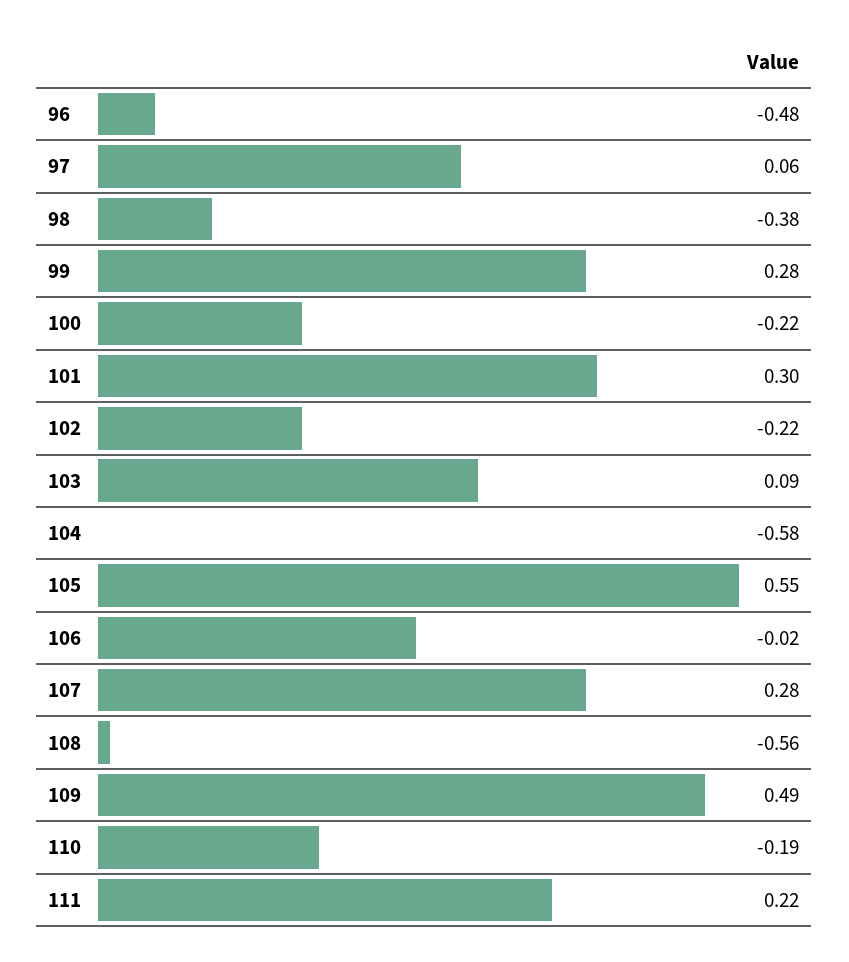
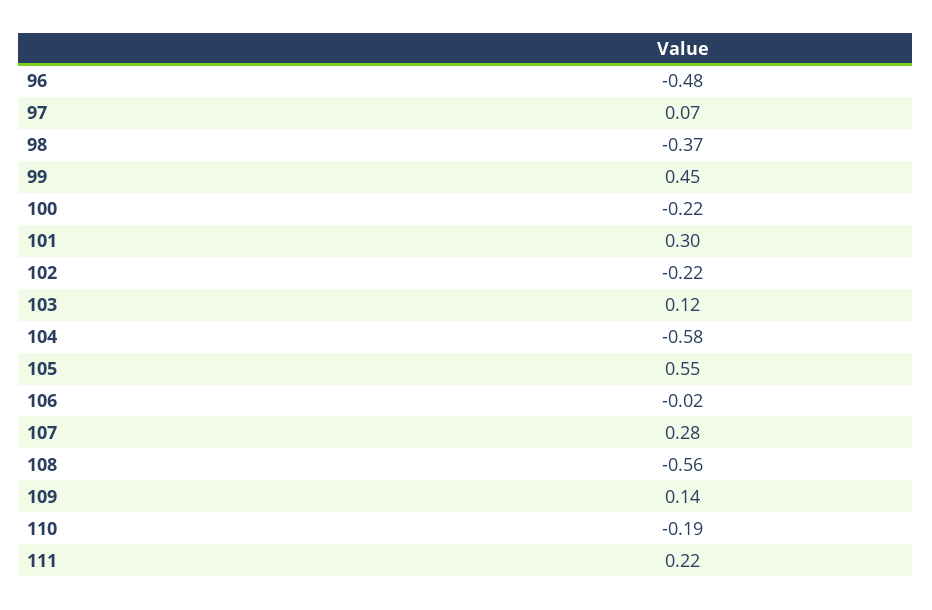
  {
    "96": -0.48,
-   "97": 0.06,
+   "97": 0.07,
-   "98": -0.38,
+   "98": -0.37,
-   "99": 0.28,
+   "99": 0.45,
    "100": -0.22,
    "101": 0.3,
    "102": -0.22,
-   "103": 0.09,
+   "103": 0.12,
    "104": -0.58,
    "105": 0.55,
    "106": -0.02,
    "107": 0.28,
    "108": -0.56,
-   "109": 0.49,
+   "109": 0.14,
    "110": -0.19,
    "111": 0.22
  }

